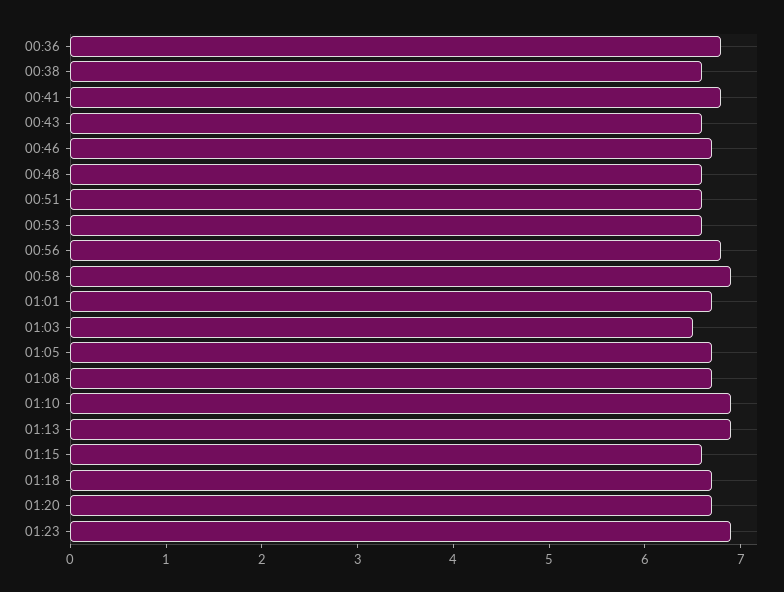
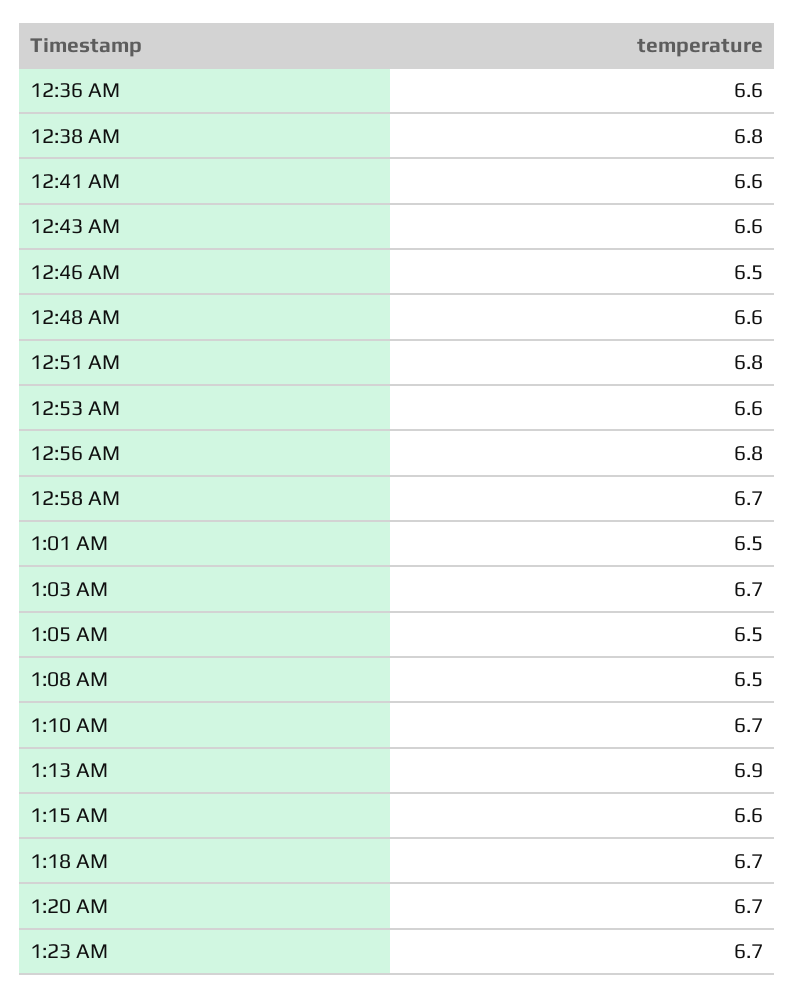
  {
-   "00:36": 6.8,
+   "00:36": 6.6,
-   "00:38": 6.6,
+   "00:38": 6.8,
-   "00:41": 6.8,
+   "00:41": 6.6,
    "00:43": 6.6,
-   "00:46": 6.7,
+   "00:46": 6.5,
    "00:48": 6.6,
-   "00:51": 6.6,
+   "00:51": 6.8,
    "00:53": 6.6,
    "00:56": 6.8,
-   "00:58": 6.9,
+   "00:58": 6.7,
-   "01:01": 6.7,
+   "01:01": 6.5,
-   "01:03": 6.5,
+   "01:03": 6.7,
-   "01:05": 6.7,
+   "01:05": 6.5,
-   "01:08": 6.7,
+   "01:08": 6.5,
-   "01:10": 6.9,
+   "01:10": 6.7,
    "01:13": 6.9,
    "01:15": 6.6,
    "01:18": 6.7,
    "01:20": 6.7,
-   "01:23": 6.9
+   "01:23": 6.7
  }

